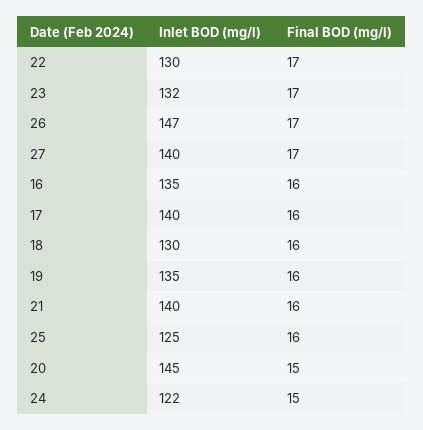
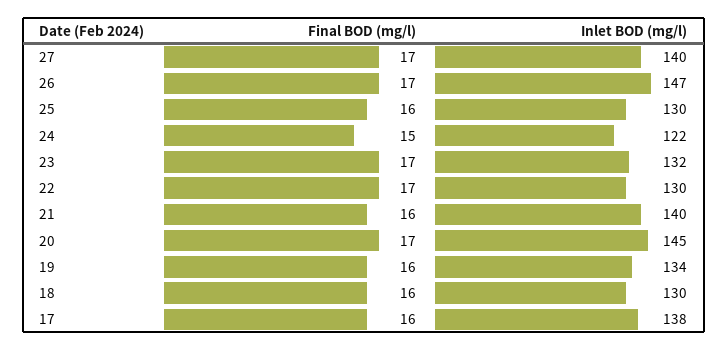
  {
    "Inlet BOD (mg/l)": {
      "22": 130,
      "23": 132,
      "26": 147,
      "27": 140,
-     "16": 135,
-     "17": 140,
+     "17": 138,
      "18": 130,
-     "19": 135,
+     "19": 134,
      "21": 140,
-     "25": 125,
+     "25": 130,
      "20": 145,
      "24": 122
    },
    "Final BOD (mg/l)": {
      "22": 17,
      "23": 17,
      "26": 17,
      "27": 17,
-     "16": 16,
      "17": 16,
      "18": 16,
      "19": 16,
      "21": 16,
      "25": 16,
-     "20": 15,
+     "20": 17,
      "24": 15
    }
  }

